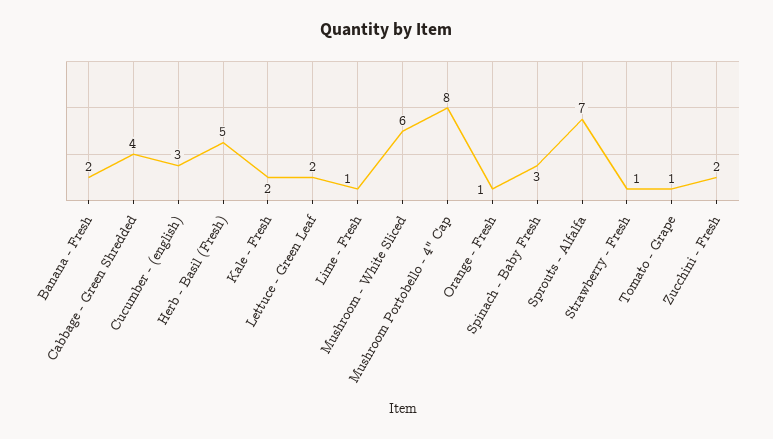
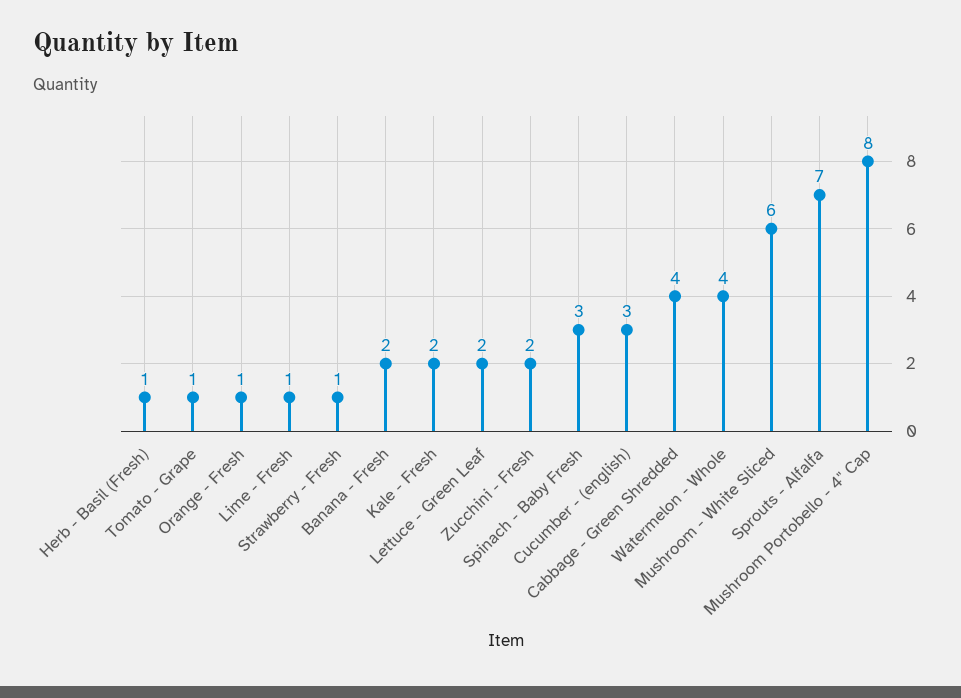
  {
    "Banana - Fresh": 2,
    "Cabbage - Green Shredded": 4,
    "Cucumber - (english)": 3,
-   "Herb - Basil (Fresh)": 5,
+   "Herb - Basil (Fresh)": 1,
    "Kale - Fresh": 2,
    "Lettuce - Green Leaf": 2,
    "Lime - Fresh": 1,
    "Mushroom - White Sliced": 6,
    "Mushroom Portobello - 4\" Cap": 8,
    "Orange - Fresh": 1,
    "Spinach - Baby Fresh": 3,
    "Sprouts - Alfalfa": 7,
    "Strawberry - Fresh": 1,
    "Tomato - Grape": 1,
-   "Zucchini - Fresh": 2
+   "Zucchini - Fresh": 2,
+   "Watermelon - Whole": 4
  }

